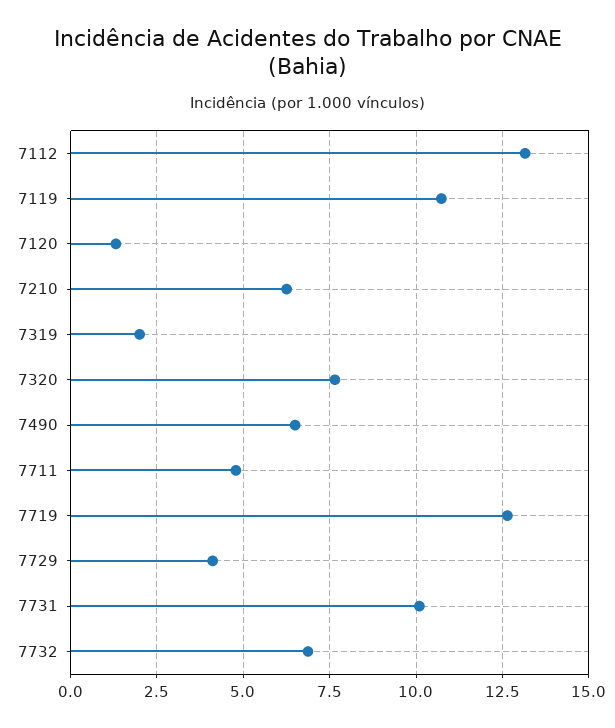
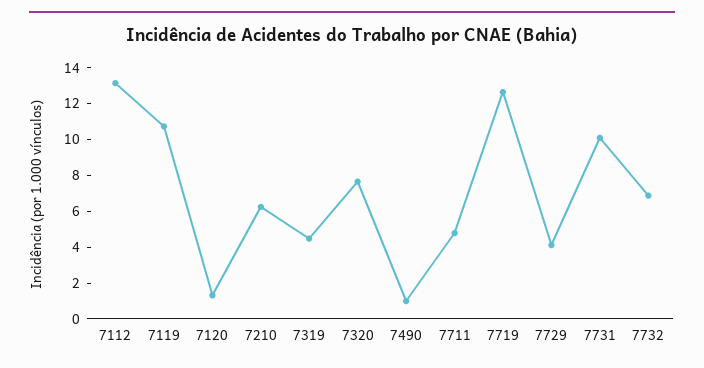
  {
    "7112": 13.25,
    "7119": 10.75,
    "7120": 1.25,
    "7210": 6.25,
-   "7319": 2,
+   "7319": 4.5,
    "7320": 7.75,
-   "7490": 6.5,
+   "7490": 1,
    "7711": 4.75,
    "7719": 12.75,
    "7729": 4,
    "7731": 10,
    "7732": 6.75
  }

